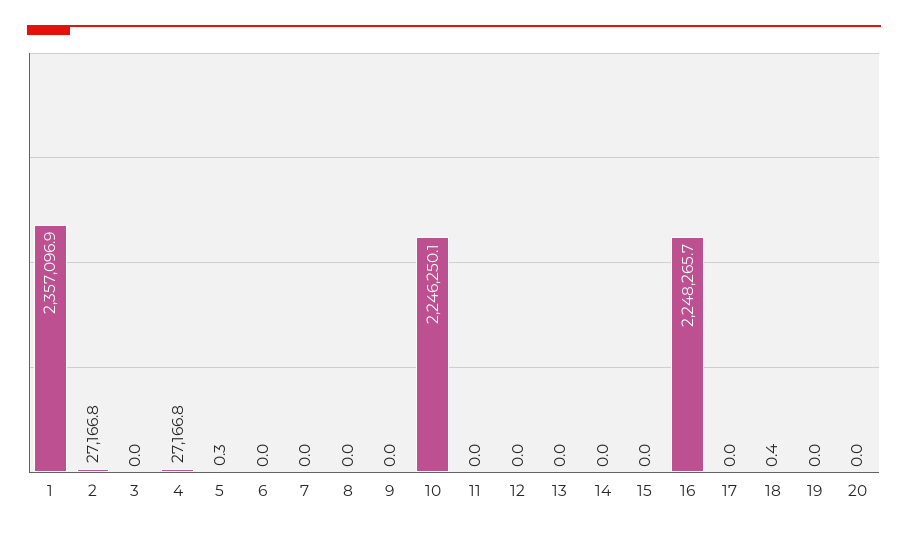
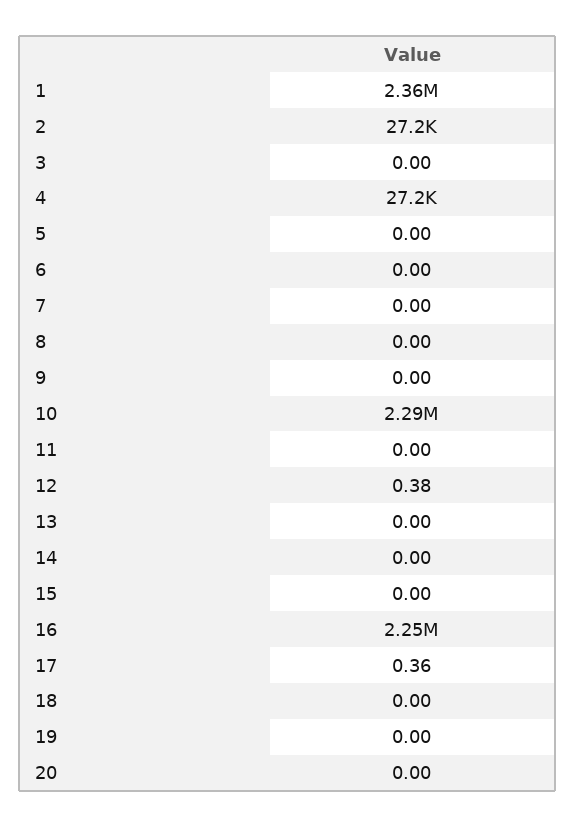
  {
    "1": 2357096.9,
    "2": 27166.8,
    "3": 0,
    "4": 27166.8,
-   "5": 0.3,
+   "5": 0,
    "6": 0,
    "7": 0,
    "8": 0,
    "9": 0,
-   "10": 2246250.1,
+   "10": 2290000,
    "11": 0,
-   "12": 0,
+   "12": 0.38,
    "13": 0,
    "14": 0,
    "15": 0,
    "16": 2248265.7,
-   "17": 0,
+   "17": 0.36,
-   "18": 0.4,
+   "18": 0,
    "19": 0,
    "20": 0
  }

